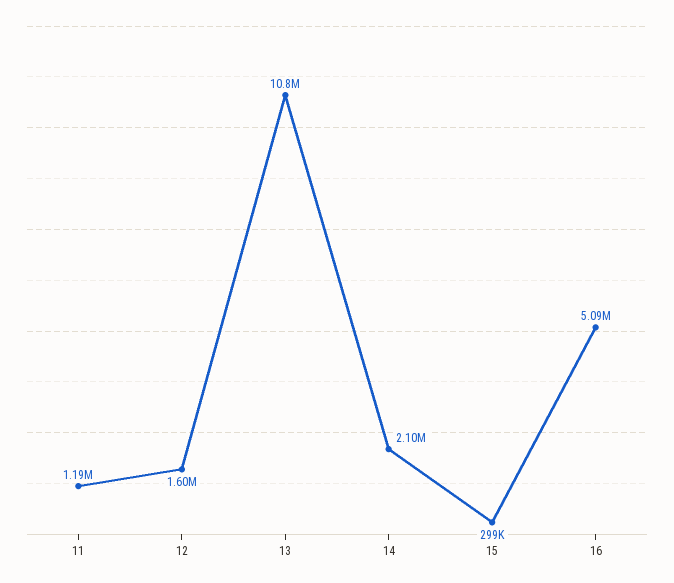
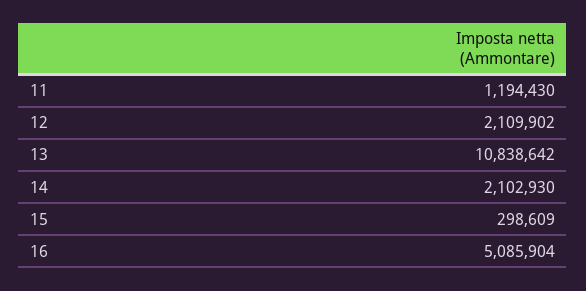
  {
    "11": 1194430,
-   "12": 1600000,
+   "12": 2109902,
    "13": 10838642,
    "14": 2102930,
    "15": 298609,
    "16": 5085904
  }

